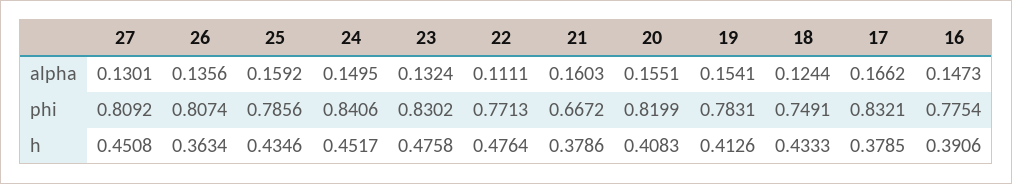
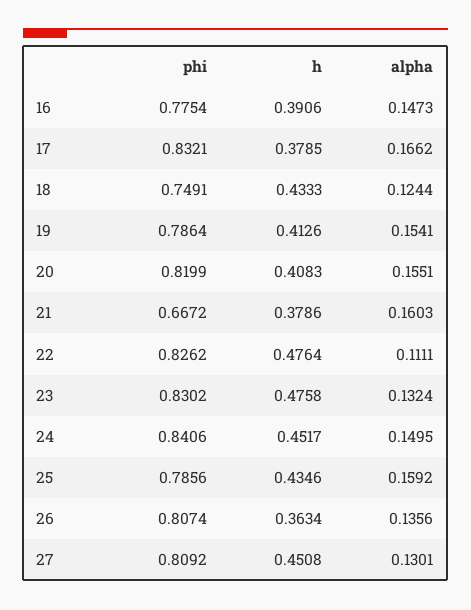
  {
    "27": {
      "alpha": 0.1301,
      "phi": 0.8092,
      "h": 0.4508
    },
    "26": {
      "alpha": 0.1356,
      "phi": 0.8074,
      "h": 0.3634
    },
    "25": {
      "alpha": 0.1592,
      "phi": 0.7856,
      "h": 0.4346
    },
    "24": {
      "alpha": 0.1495,
      "phi": 0.8406,
      "h": 0.4517
    },
    "23": {
      "alpha": 0.1324,
      "phi": 0.8302,
      "h": 0.4758
    },
    "22": {
      "alpha": 0.1111,
-     "phi": 0.7713,
+     "phi": 0.8262,
      "h": 0.4764
    },
    "21": {
      "alpha": 0.1603,
      "phi": 0.6672,
      "h": 0.3786
    },
    "20": {
      "alpha": 0.1551,
      "phi": 0.8199,
      "h": 0.4083
    },
    "19": {
      "alpha": 0.1541,
-     "phi": 0.7831,
+     "phi": 0.7864,
      "h": 0.4126
    },
    "18": {
      "alpha": 0.1244,
      "phi": 0.7491,
      "h": 0.4333
    },
    "17": {
      "alpha": 0.1662,
      "phi": 0.8321,
      "h": 0.3785
    },
    "16": {
      "alpha": 0.1473,
      "phi": 0.7754,
      "h": 0.3906
    }
  }

